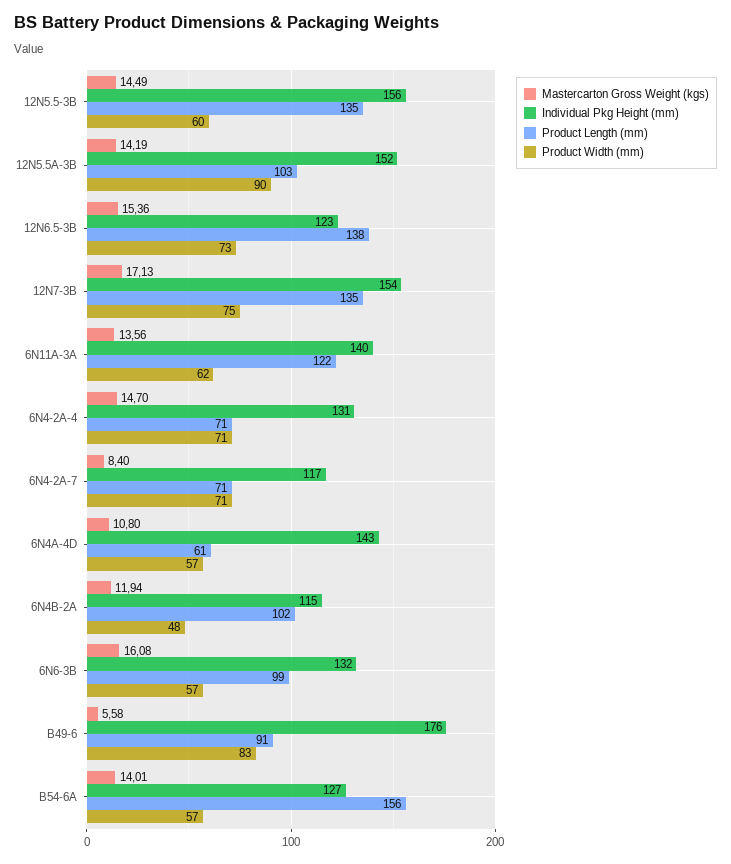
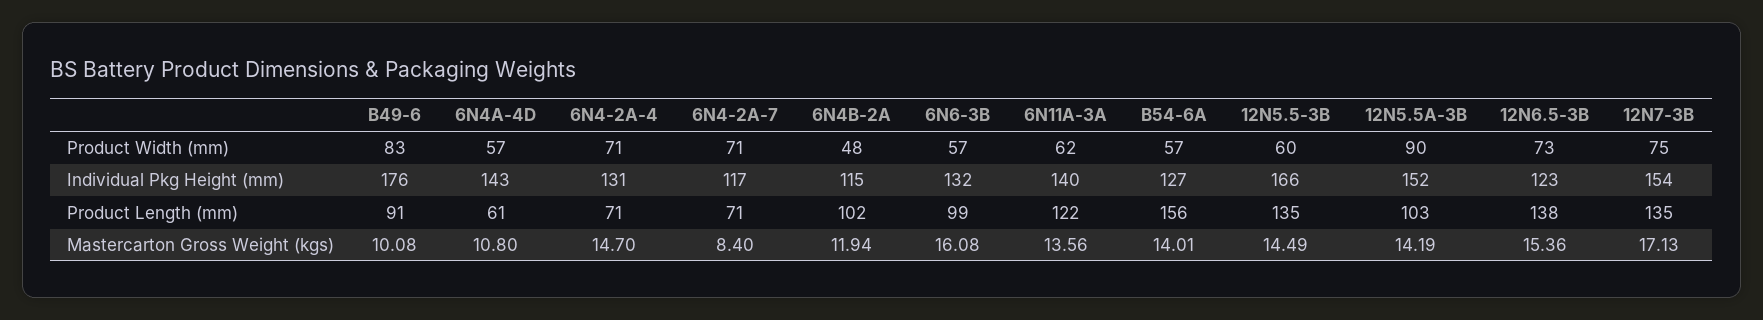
  {
    "Mastercarton Gross Weight (kgs)": {
      "12N5.5-3B": 14.49,
      "12N5.5A-3B": 14.19,
      "12N6.5-3B": 15.36,
      "12N7-3B": 17.13,
      "6N11A-3A": 13.56,
      "6N4-2A-4": 14.7,
      "6N4-2A-7": 8.4,
      "6N4A-4D": 10.8,
      "6N4B-2A": 11.94,
      "6N6-3B": 16.08,
-     "B49-6": 5.58,
+     "B49-6": 10.08,
      "B54-6A": 14.01
    },
    "Individual Pkg Height (mm)": {
-     "12N5.5-3B": 156,
+     "12N5.5-3B": 166,
      "12N5.5A-3B": 152,
      "12N6.5-3B": 123,
      "12N7-3B": 154,
      "6N11A-3A": 140,
      "6N4-2A-4": 131,
      "6N4-2A-7": 117,
      "6N4A-4D": 143,
      "6N4B-2A": 115,
      "6N6-3B": 132,
      "B49-6": 176,
      "B54-6A": 127
    },
    "Product Length (mm)": {
      "12N5.5-3B": 135,
      "12N5.5A-3B": 103,
      "12N6.5-3B": 138,
      "12N7-3B": 135,
      "6N11A-3A": 122,
      "6N4-2A-4": 71,
      "6N4-2A-7": 71,
      "6N4A-4D": 61,
      "6N4B-2A": 102,
      "6N6-3B": 99,
      "B49-6": 91,
      "B54-6A": 156
    },
    "Product Width (mm)": {
      "12N5.5-3B": 60,
      "12N5.5A-3B": 90,
      "12N6.5-3B": 73,
      "12N7-3B": 75,
      "6N11A-3A": 62,
      "6N4-2A-4": 71,
      "6N4-2A-7": 71,
      "6N4A-4D": 57,
      "6N4B-2A": 48,
      "6N6-3B": 57,
      "B49-6": 83,
      "B54-6A": 57
    }
  }

